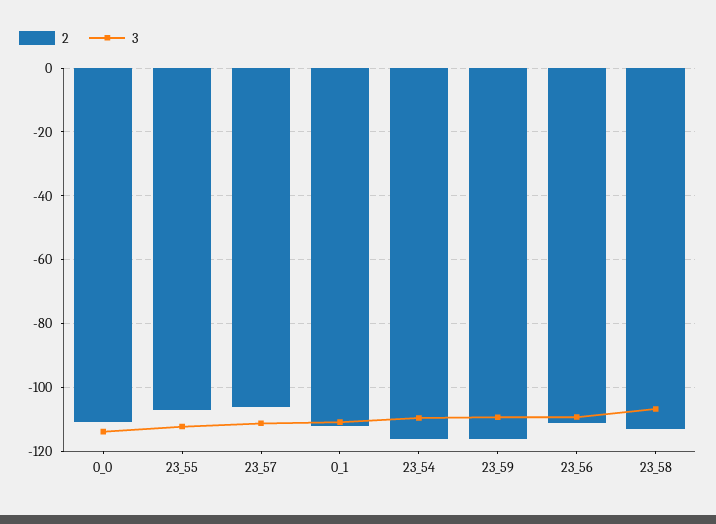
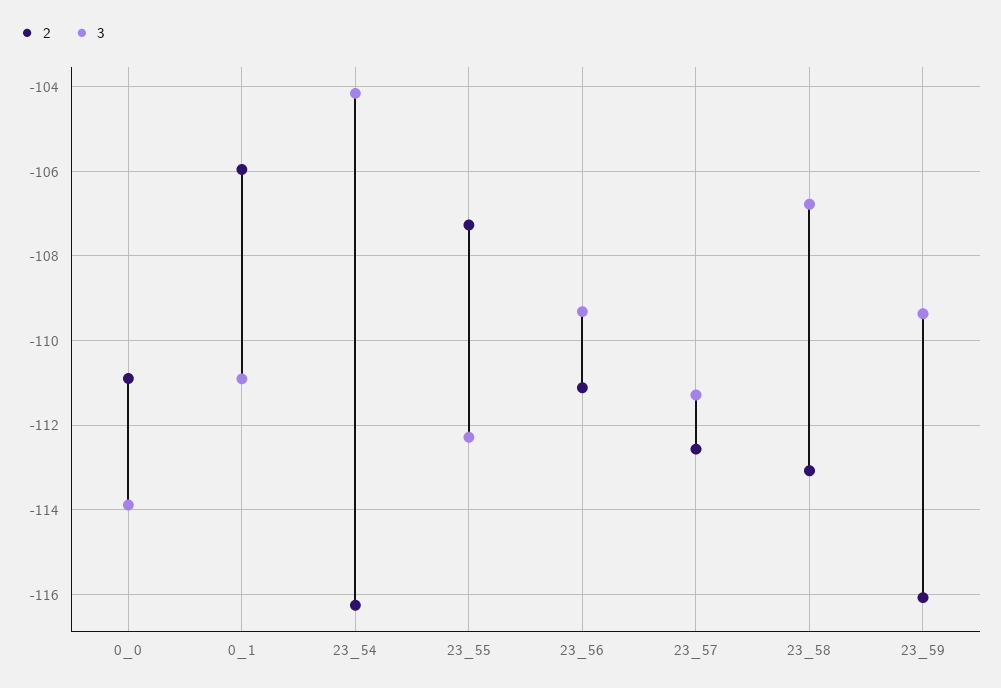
  {
    "2": {
      "0_0": -111,
      "23_55": -107.2,
-     "23_57": -106,
+     "23_57": -112.6,
-     "0_1": -112,
+     "0_1": -106,
      "23_54": -116.2,
      "23_59": -116,
      "23_56": -111.2,
      "23_58": -113
    },
    "3": {
      "0_0": -113.8,
      "23_55": -112.2,
      "23_57": -111.2,
      "0_1": -111,
-     "23_54": -110,
+     "23_54": -104.2,
      "23_59": -109.4,
      "23_56": -109.4,
      "23_58": -106.8
    }
  }

